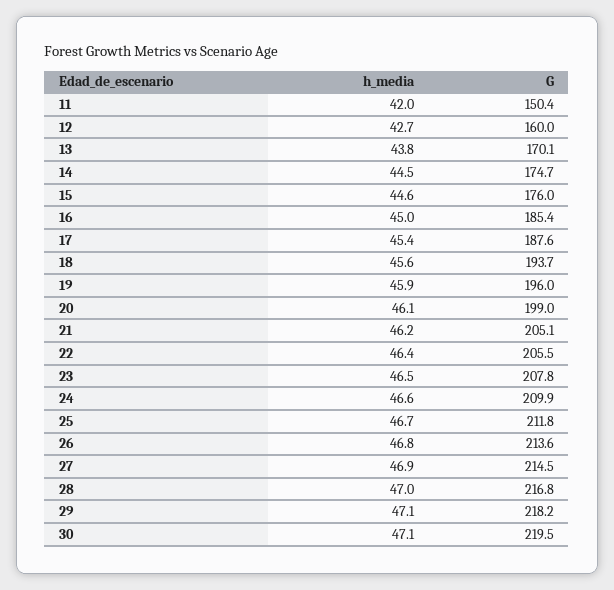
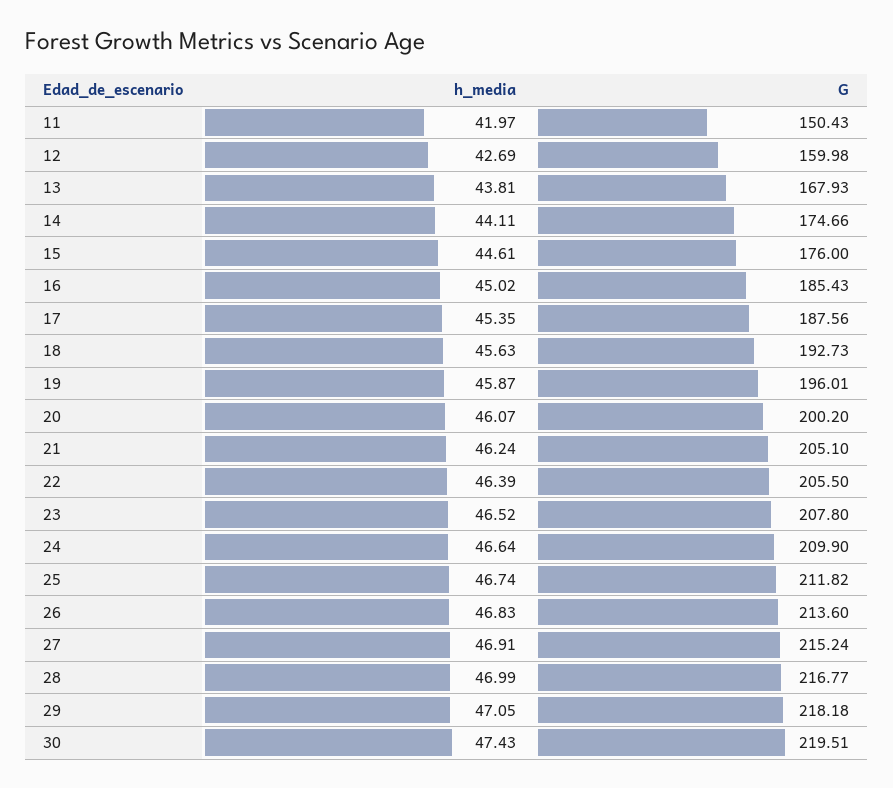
  {
    "h_media": {
      "11": 41.97,
      "12": 42.69,
      "13": 43.81,
-     "14": 44.5,
+     "14": 44.11,
      "15": 44.61,
      "16": 45.02,
      "17": 45.35,
      "18": 45.63,
      "19": 45.87,
      "20": 46.07,
      "21": 46.24,
      "22": 46.39,
      "23": 46.52,
      "24": 46.64,
      "25": 46.74,
      "26": 46.83,
      "27": 46.91,
      "28": 46.99,
      "29": 47.05,
-     "30": 47.1
+     "30": 47.43
    },
    "G": {
      "11": 150.43,
      "12": 159.98,
-     "13": 170.1,
+     "13": 167.93,
      "14": 174.66,
      "15": 176,
      "16": 185.43,
      "17": 187.56,
-     "18": 193.7,
+     "18": 192.73,
      "19": 196.01,
-     "20": 199,
+     "20": 200.2,
      "21": 205.1,
      "22": 205.5,
      "23": 207.8,
      "24": 209.9,
      "25": 211.82,
      "26": 213.6,
-     "27": 214.5,
+     "27": 215.24,
      "28": 216.77,
      "29": 218.18,
      "30": 219.51
    }
  }

